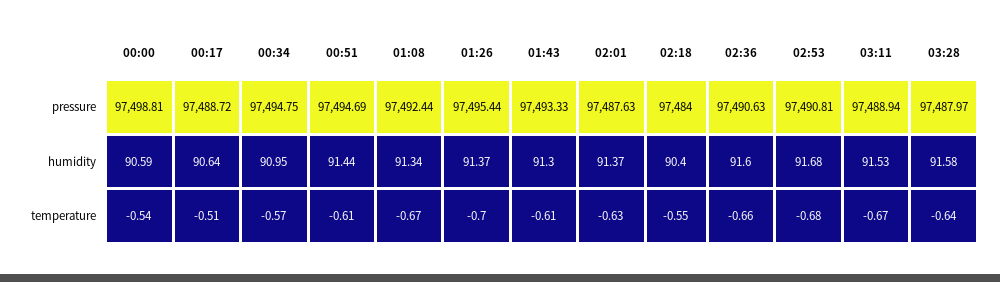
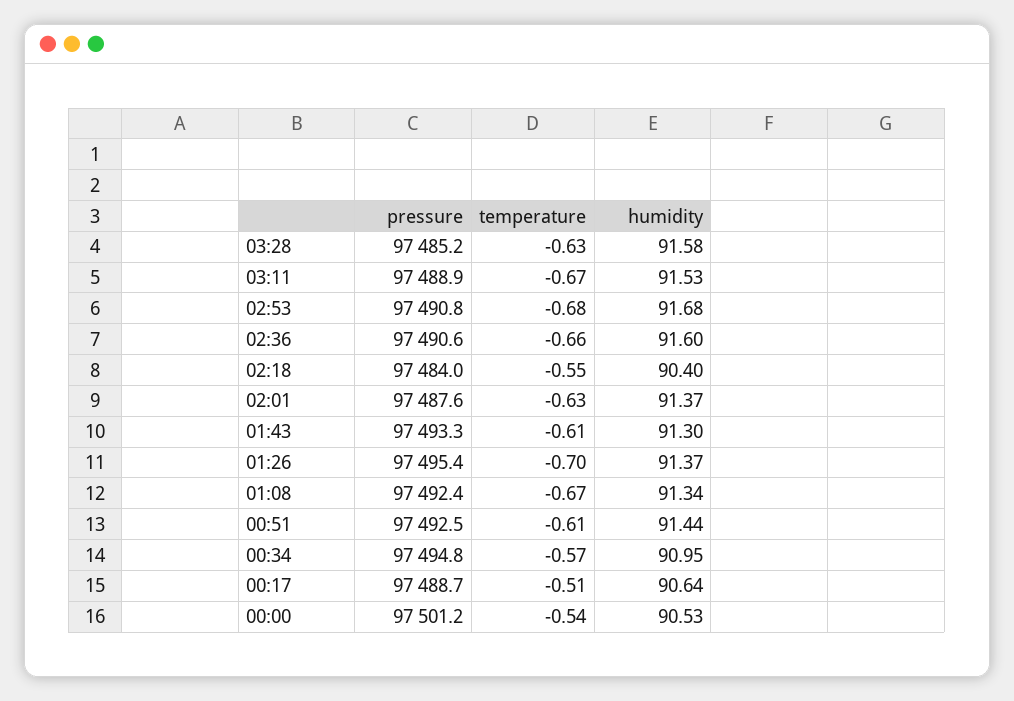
  {
    "00:00": {
-     "pressure": 97498.81,
+     "pressure": 97501.2,
-     "humidity": 90.59,
+     "humidity": 90.53,
      "temperature": -0.54
    },
    "00:17": {
      "pressure": 97488.72,
      "humidity": 90.64,
      "temperature": -0.51
    },
    "00:34": {
      "pressure": 97494.75,
      "humidity": 90.95,
      "temperature": -0.57
    },
    "00:51": {
-     "pressure": 97494.69,
+     "pressure": 97492.5,
      "humidity": 91.44,
      "temperature": -0.61
    },
    "01:08": {
      "pressure": 97492.44,
      "humidity": 91.34,
      "temperature": -0.67
    },
    "01:26": {
      "pressure": 97495.44,
      "humidity": 91.37,
      "temperature": -0.7
    },
    "01:43": {
      "pressure": 97493.33,
      "humidity": 91.3,
      "temperature": -0.61
    },
    "02:01": {
      "pressure": 97487.63,
      "humidity": 91.37,
      "temperature": -0.63
    },
    "02:18": {
      "pressure": 97484,
      "humidity": 90.4,
      "temperature": -0.55
    },
    "02:36": {
      "pressure": 97490.63,
      "humidity": 91.6,
      "temperature": -0.66
    },
    "02:53": {
      "pressure": 97490.81,
      "humidity": 91.68,
      "temperature": -0.68
    },
    "03:11": {
      "pressure": 97488.94,
      "humidity": 91.53,
      "temperature": -0.67
    },
    "03:28": {
-     "pressure": 97487.97,
+     "pressure": 97485.2,
      "humidity": 91.58,
-     "temperature": -0.64
+     "temperature": -0.63
    }
  }

